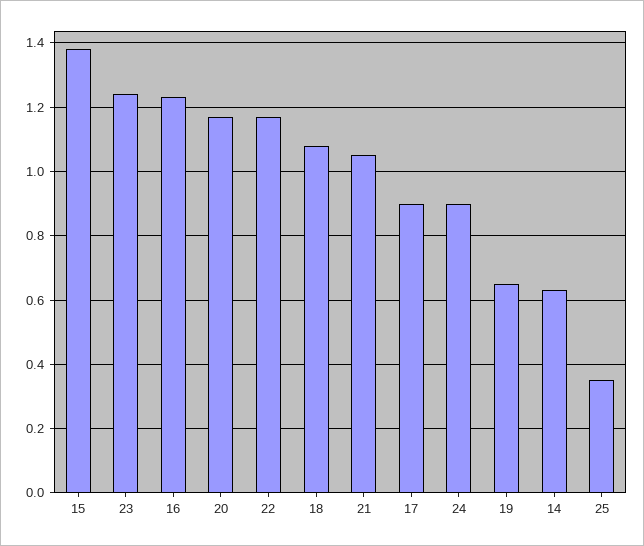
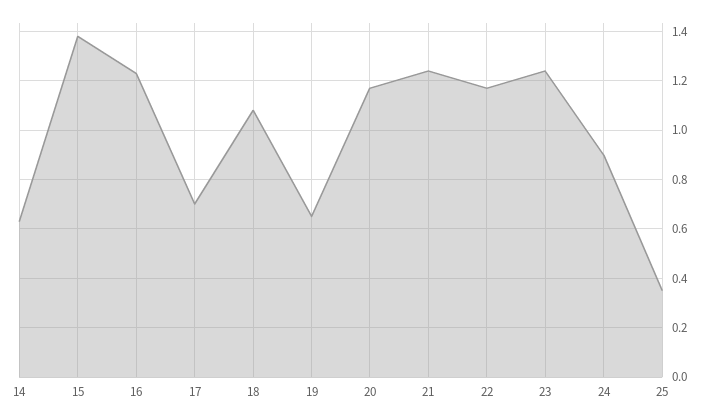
  {
    "15": 1.4,
    "23": 1.25,
    "16": 1.25,
    "20": 1.15,
    "22": 1.15,
    "18": 1.1,
-   "21": 1.05,
+   "21": 1.25,
-   "17": 0.9,
+   "17": 0.7,
    "24": 0.9,
    "19": 0.65,
    "14": 0.65,
    "25": 0.35
  }

